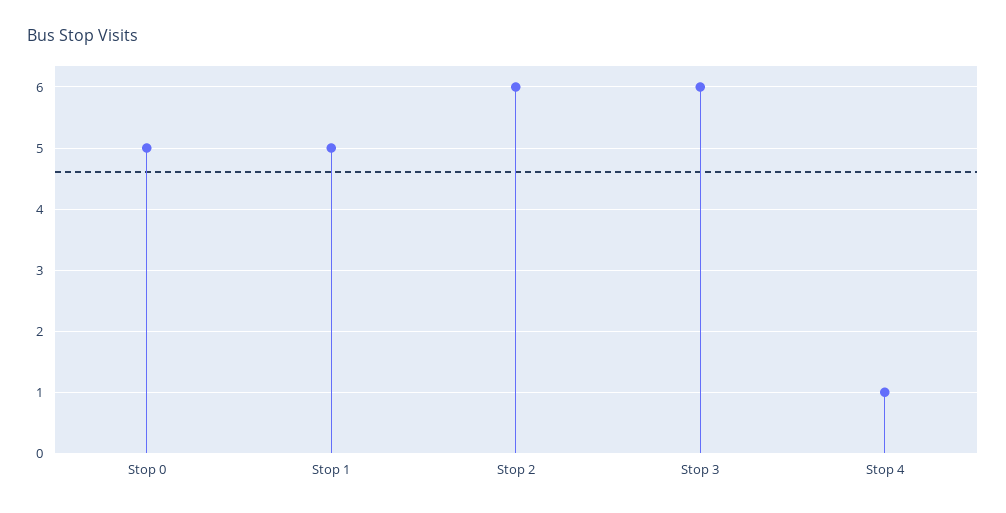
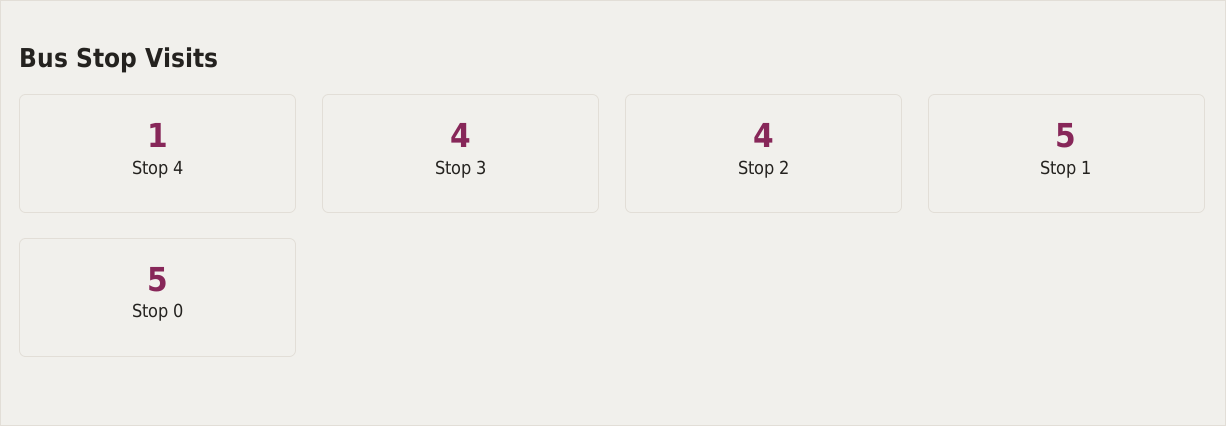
  {
    "Stop 0": 5,
    "Stop 1": 5,
-   "Stop 2": 6,
+   "Stop 2": 4,
-   "Stop 3": 6,
+   "Stop 3": 4,
    "Stop 4": 1
  }

